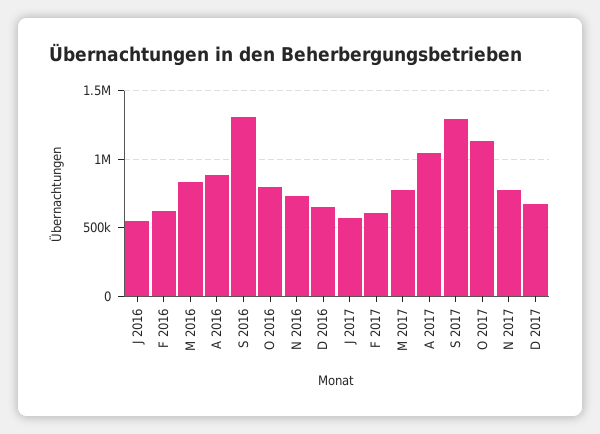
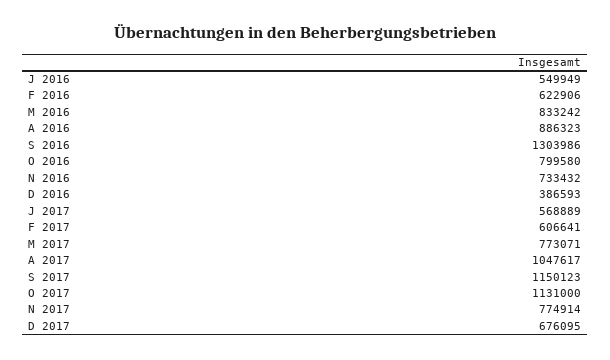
  {
    "J 2016": 549949,
    "F 2016": 622906,
    "M 2016": 833242,
    "A 2016": 886323,
    "S 2016": 1303986,
    "O 2016": 799580,
    "N 2016": 733432,
-   "D 2016": 650000,
+   "D 2016": 386593,
    "J 2017": 568889,
    "F 2017": 606641,
    "M 2017": 773071,
    "A 2017": 1047617,
-   "S 2017": 1300000,
+   "S 2017": 1150123,
    "O 2017": 1131000,
    "N 2017": 774914,
    "D 2017": 676095
  }

